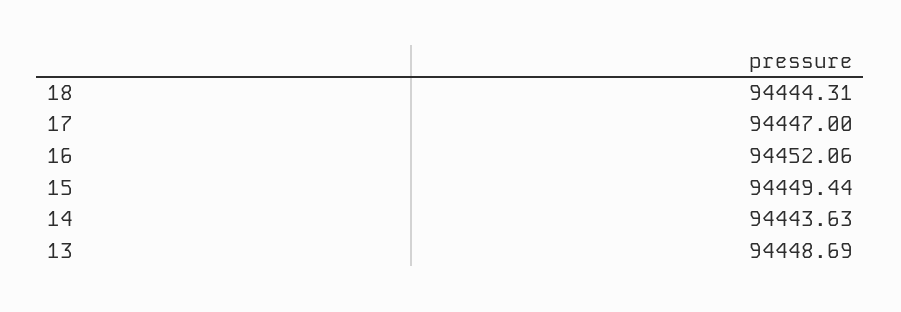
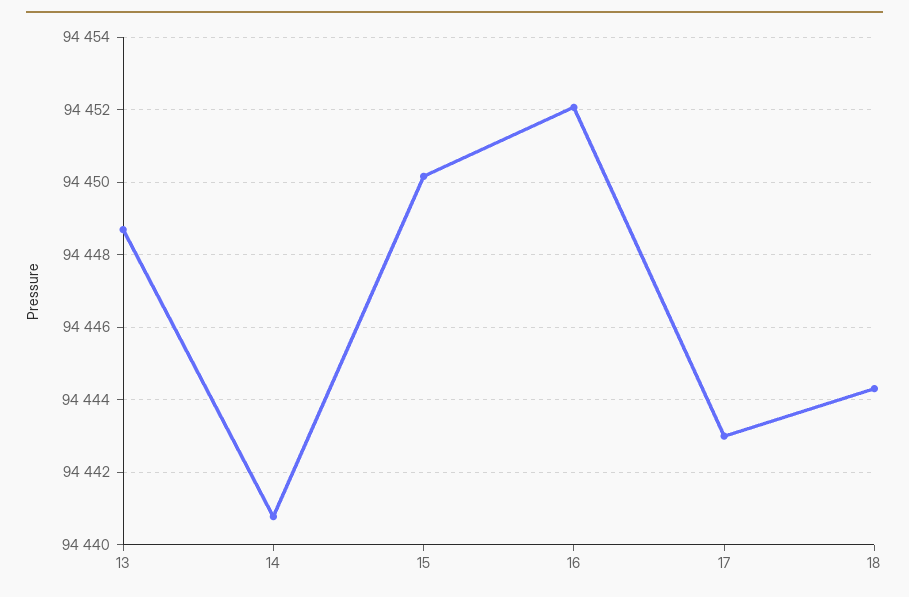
  {
    "18": 94444.31,
-   "17": 94447,
+   "17": 94443,
    "16": 94452.06,
-   "15": 94449.44,
+   "15": 94450.2,
-   "14": 94443.63,
+   "14": 94440.8,
    "13": 94448.69
  }

